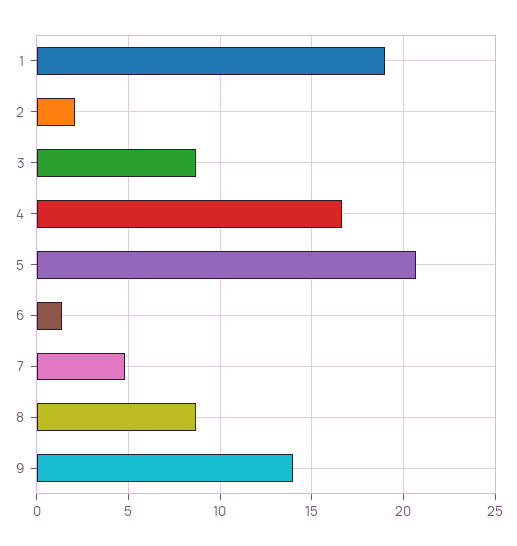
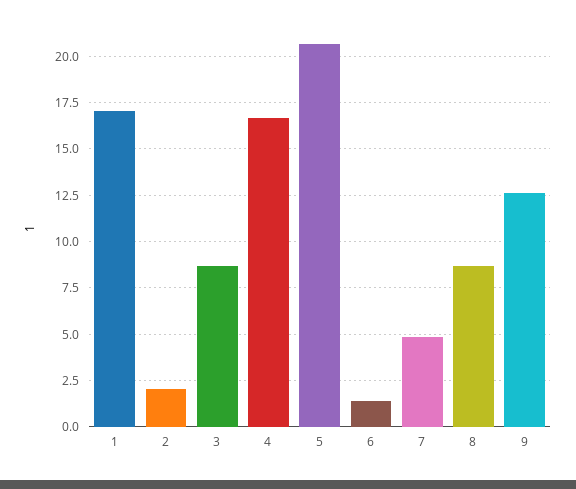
  {
-   "1": 19,
+   "1": 17,
    "2": 2,
    "3": 8.5,
    "4": 16.5,
    "5": 20.5,
    "6": 1.5,
    "7": 5,
    "8": 8.5,
-   "9": 14
+   "9": 12.5
  }

